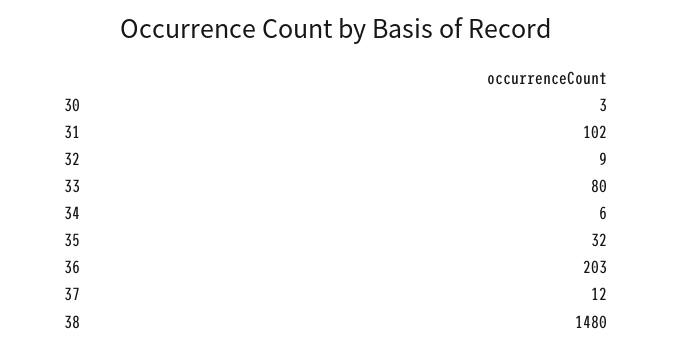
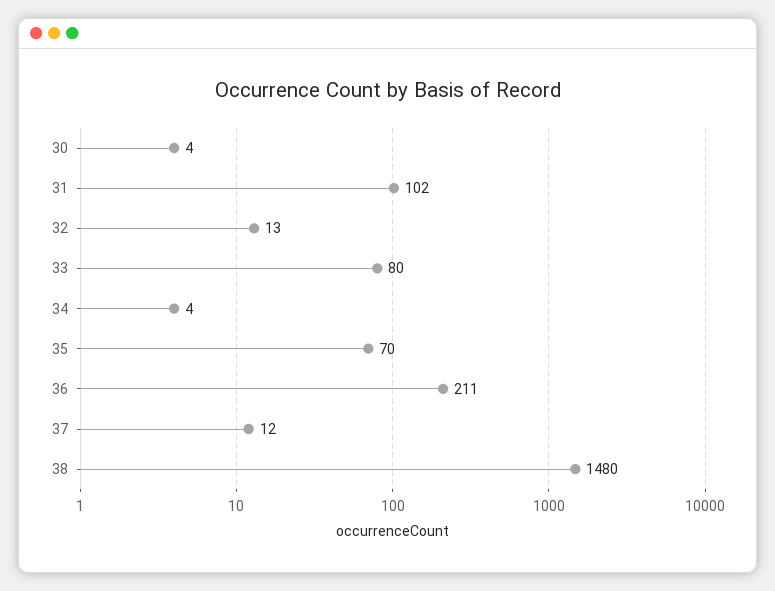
  {
-   "30": 3,
+   "30": 4,
    "31": 102,
-   "32": 9,
+   "32": 13,
    "33": 80,
-   "34": 6,
+   "34": 4,
-   "35": 32,
+   "35": 70,
-   "36": 203,
+   "36": 211,
    "37": 12,
    "38": 1480
  }

